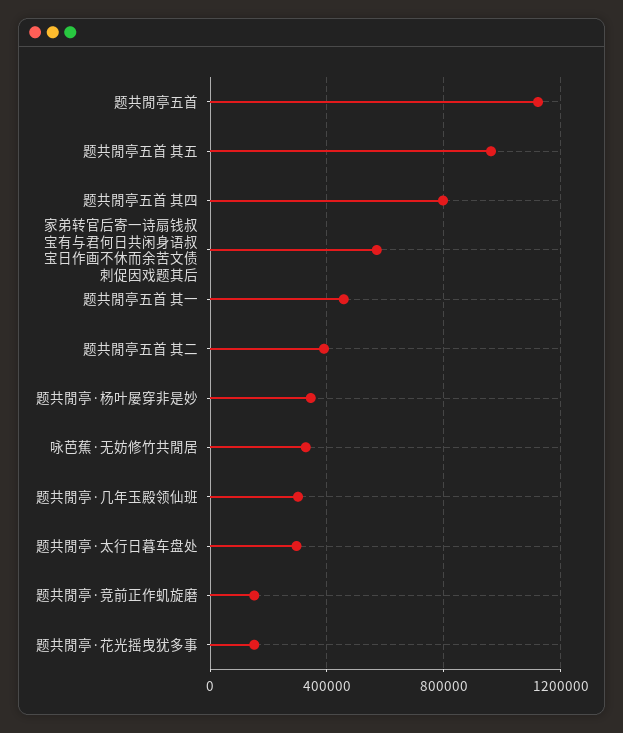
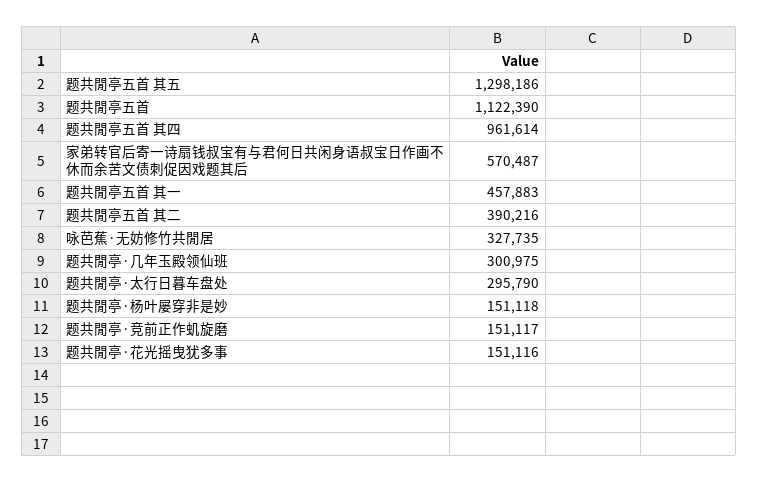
  {
    "题共閒亭五首": 1122390,
-   "题共閒亭五首 其五": 950000,
+   "题共閒亭五首 其五": 1298186,
-   "题共閒亭五首 其四": 800000,
+   "题共閒亭五首 其四": 961614,
    "家弟转官后寄一诗扇钱叔宝有与君何日共闲身语叔宝日作画不休而余苦文债刺促因戏题其后": 570487,
    "题共閒亭五首 其一": 457883,
    "题共閒亭五首 其二": 390216,
-   "题共閒亭·杨叶屡穿非是妙": 350000,
+   "题共閒亭·杨叶屡穿非是妙": 151118,
    "咏芭蕉·无妨修竹共閒居": 327735,
    "题共閒亭·几年玉殿领仙班": 300975,
    "题共閒亭·太行日暮车盘处": 295790,
    "题共閒亭·竞前正作虮旋磨": 151117,
    "题共閒亭·花光摇曳犹多事": 151116
  }

